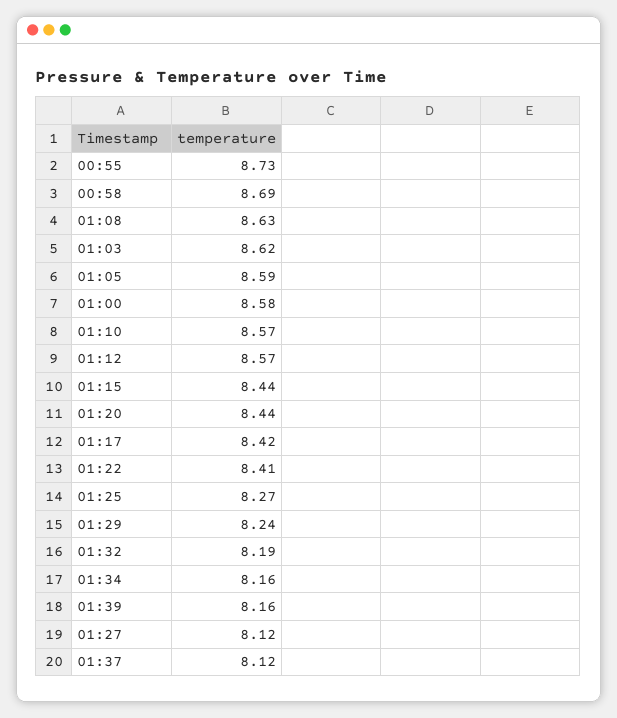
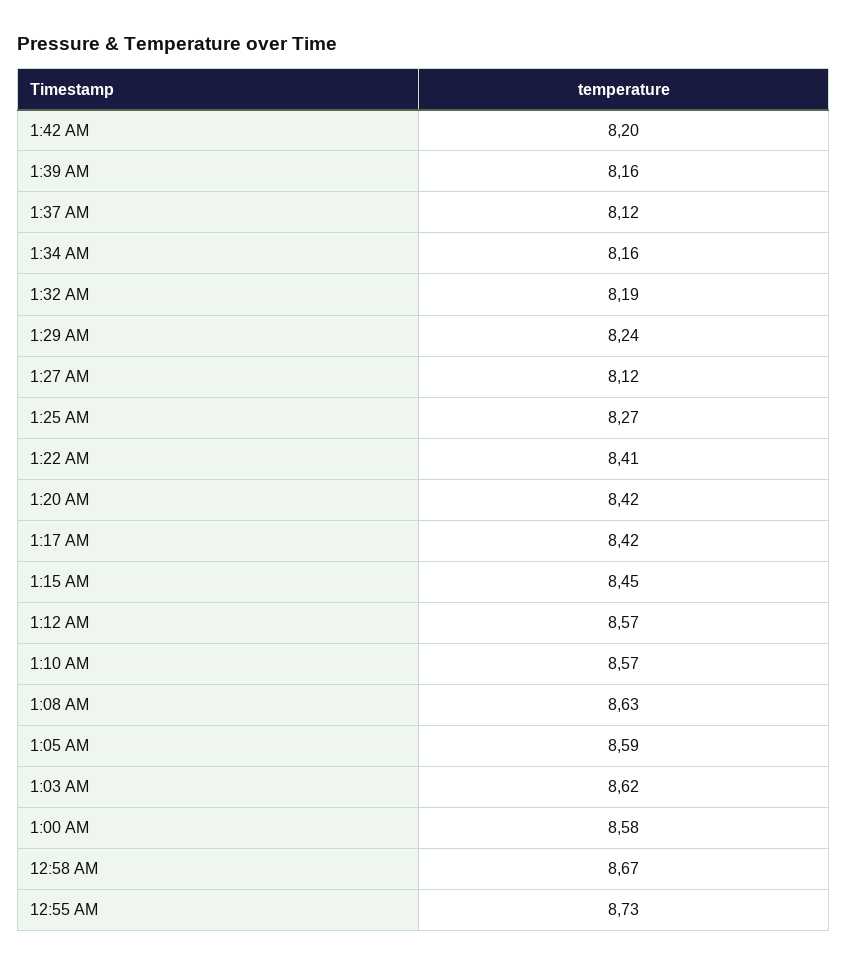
  {
    "00:55": 8.73,
-   "00:58": 8.69,
+   "00:58": 8.67,
    "01:08": 8.63,
    "01:03": 8.62,
    "01:05": 8.59,
    "01:00": 8.58,
    "01:10": 8.57,
    "01:12": 8.57,
-   "01:15": 8.44,
+   "01:15": 8.45,
-   "01:20": 8.44,
+   "01:20": 8.42,
    "01:17": 8.42,
    "01:22": 8.41,
    "01:25": 8.27,
    "01:29": 8.24,
    "01:32": 8.19,
    "01:34": 8.16,
    "01:39": 8.16,
    "01:27": 8.12,
-   "01:37": 8.12
+   "01:37": 8.12,
+   "1:42 AM": 8.2
  }

